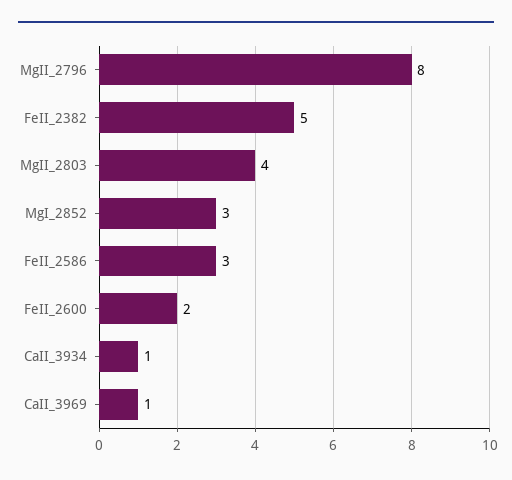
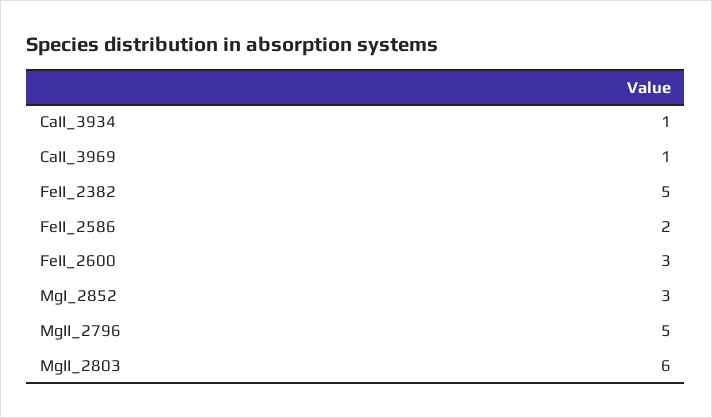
  {
-   "MgII_2796": 8,
+   "MgII_2796": 5,
    "FeII_2382": 5,
-   "MgII_2803": 4,
+   "MgII_2803": 6,
    "MgI_2852": 3,
-   "FeII_2586": 3,
+   "FeII_2586": 2,
-   "FeII_2600": 2,
+   "FeII_2600": 3,
    "CaII_3934": 1,
    "CaII_3969": 1
  }

